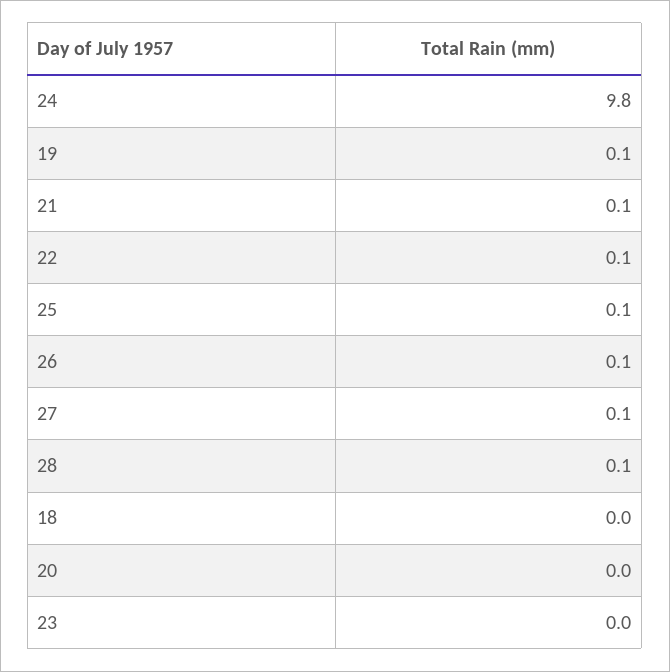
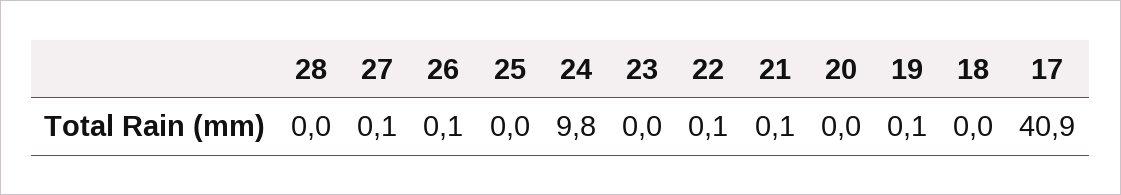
  {
    "24": 9.8,
    "19": 0.1,
    "21": 0.1,
    "22": 0.1,
-   "25": 0.1,
+   "25": 0,
    "26": 0.1,
    "27": 0.1,
-   "28": 0.1,
+   "28": 0,
    "18": 0,
    "20": 0,
-   "23": 0
+   "23": 0,
+   "17": 40.9
  }

